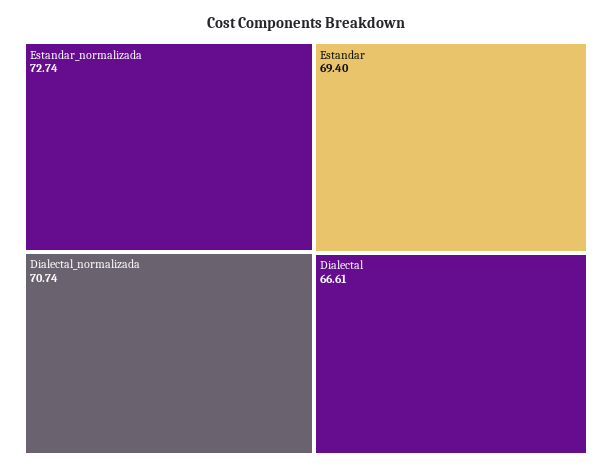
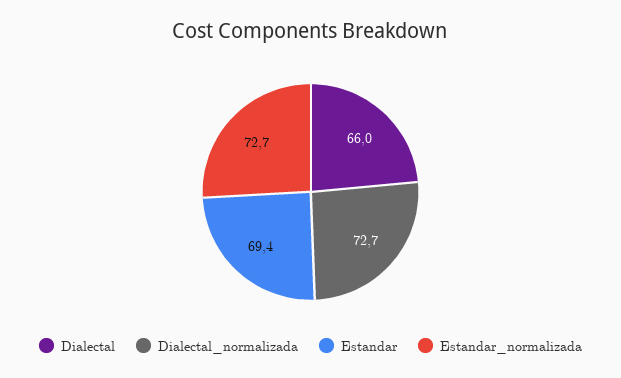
  {
    "Estandar_normalizada": 72.74,
-   "Dialectal_normalizada": 70.74,
+   "Dialectal_normalizada": 72.7,
    "Estandar": 69.4,
-   "Dialectal": 66.61
+   "Dialectal": 66
  }

